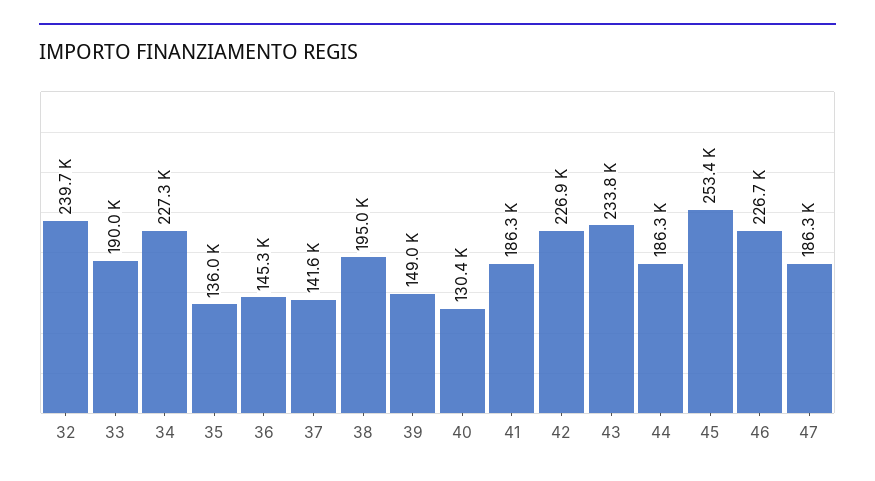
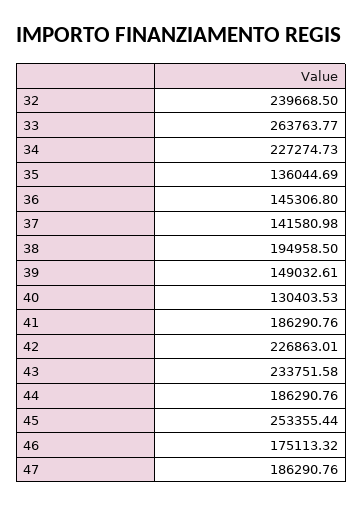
  {
    "32": 239668.5,
-   "33": 190000,
+   "33": 263763.77,
    "34": 227274.73,
    "35": 136044.69,
    "36": 145306.8,
    "37": 141580.98,
    "38": 194958.5,
    "39": 149032.61,
    "40": 130403.53,
    "41": 186290.76,
    "42": 226863.01,
    "43": 233751.58,
    "44": 186290.76,
    "45": 253355.44,
-   "46": 226700,
+   "46": 175113.32,
    "47": 186290.76
  }

